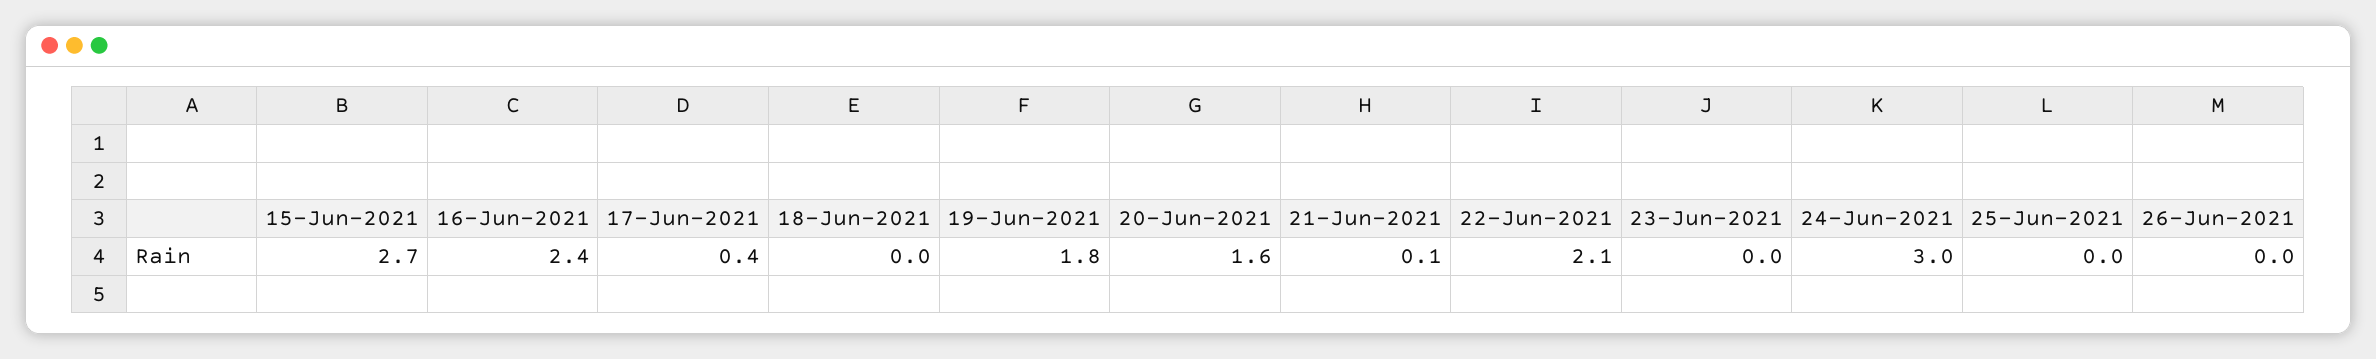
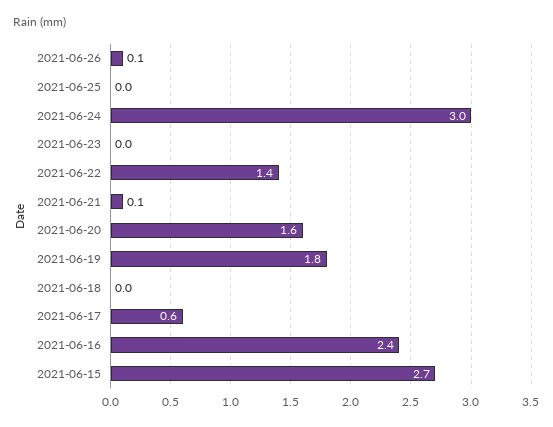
  {
    "15-Jun-2021": 2.7,
    "16-Jun-2021": 2.4,
-   "17-Jun-2021": 0.4,
+   "17-Jun-2021": 0.6,
    "18-Jun-2021": 0,
    "19-Jun-2021": 1.8,
    "20-Jun-2021": 1.6,
    "21-Jun-2021": 0.1,
-   "22-Jun-2021": 2.1,
+   "22-Jun-2021": 1.4,
    "23-Jun-2021": 0,
    "24-Jun-2021": 3,
    "25-Jun-2021": 0,
-   "26-Jun-2021": 0
+   "26-Jun-2021": 0.1
  }

